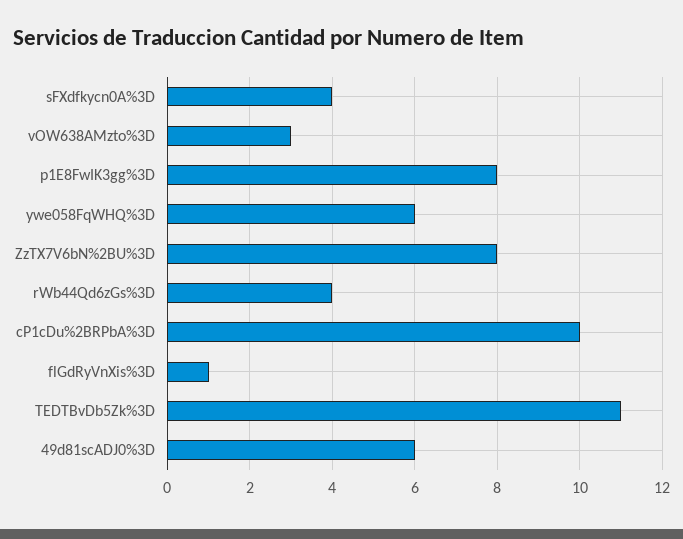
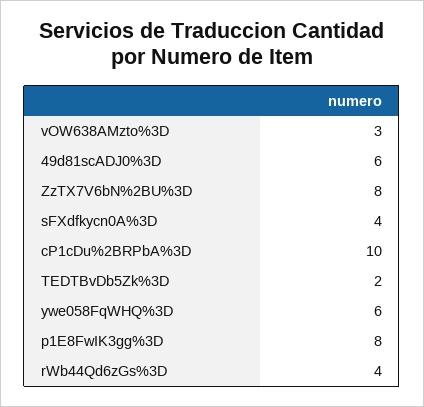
  {
    "sFXdfkycn0A%3D": 4,
    "vOW638AMzto%3D": 3,
    "p1E8FwIK3gg%3D": 8,
    "ywe058FqWHQ%3D": 6,
    "ZzTX7V6bN%2BU%3D": 8,
    "rWb44Qd6zGs%3D": 4,
    "cP1cDu%2BRPbA%3D": 10,
-   "flGdRyVnXis%3D": 1,
-   "TEDTBvDb5Zk%3D": 11,
+   "TEDTBvDb5Zk%3D": 2,
    "49d81scADJ0%3D": 6
  }

